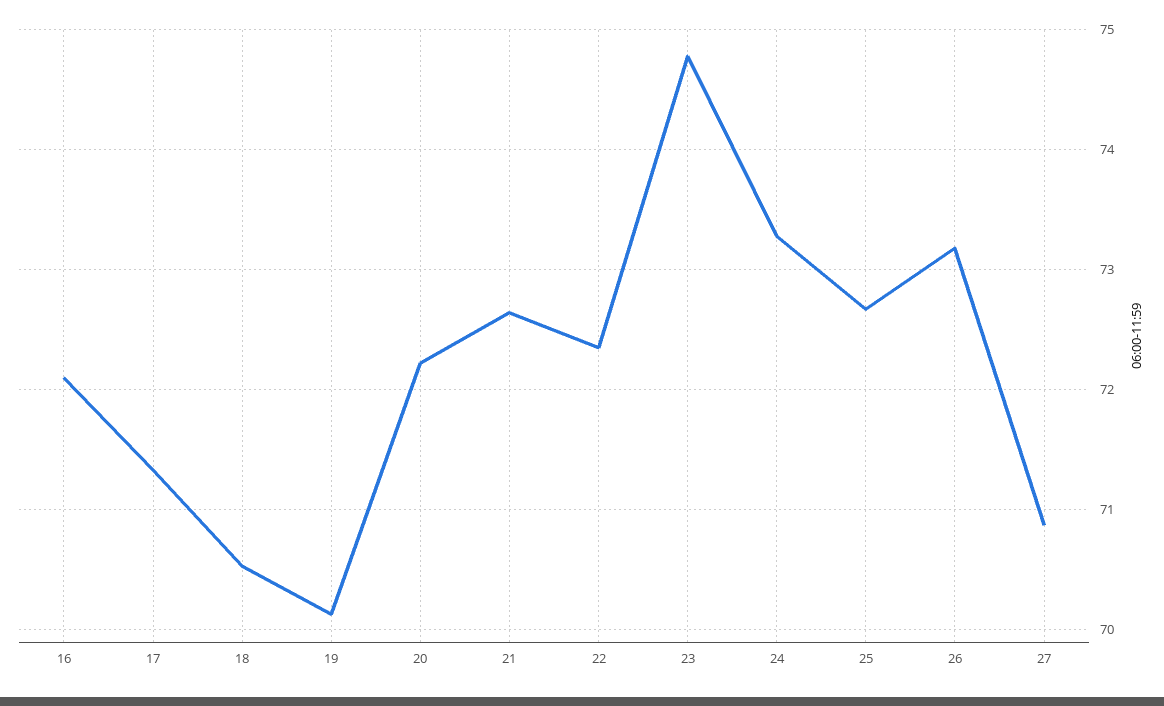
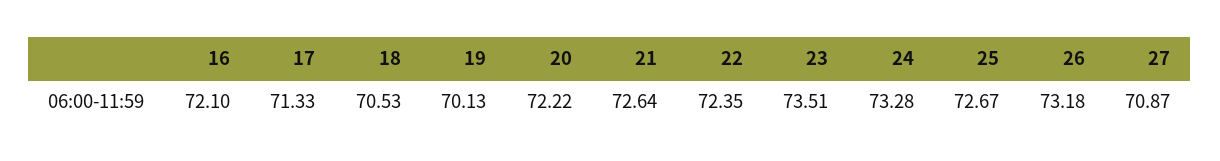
  {
    "16": 72.1,
    "17": 71.33,
    "18": 70.53,
    "19": 70.13,
    "20": 72.22,
    "21": 72.64,
    "22": 72.35,
-   "23": 74.8,
+   "23": 73.51,
    "24": 73.28,
    "25": 72.67,
    "26": 73.18,
    "27": 70.87
  }

